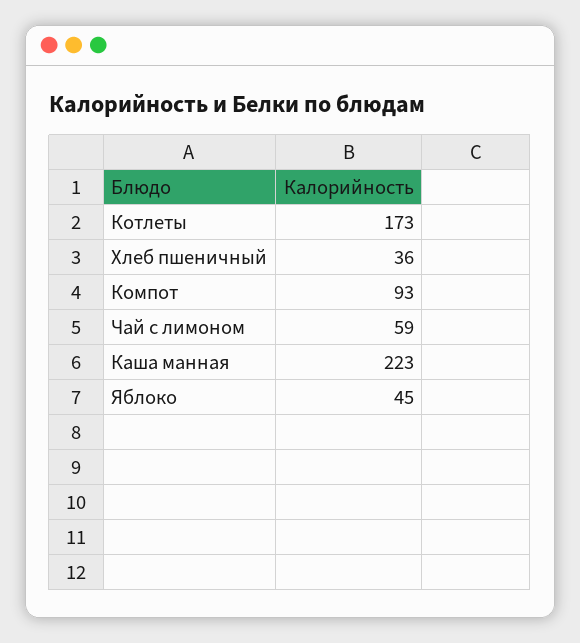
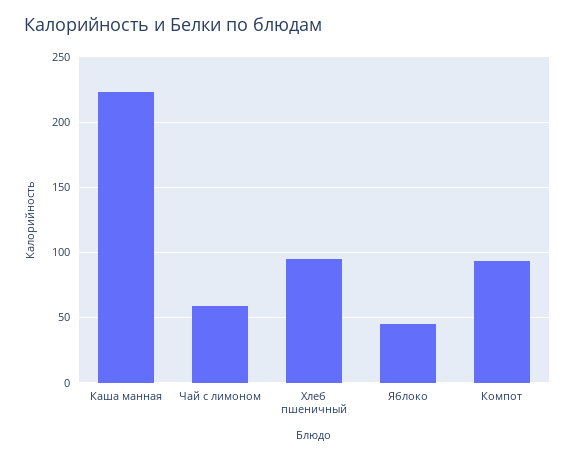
  {
-   "Котлеты": 173,
-   "Хлеб пшеничный": 36,
+   "Хлеб пшеничный": 95,
    "Компот": 93,
    "Чай с лимоном": 59,
    "Каша манная": 223,
    "Яблоко": 45
  }

